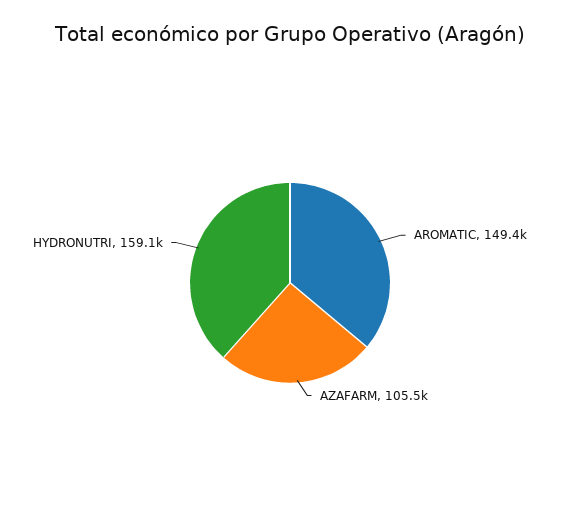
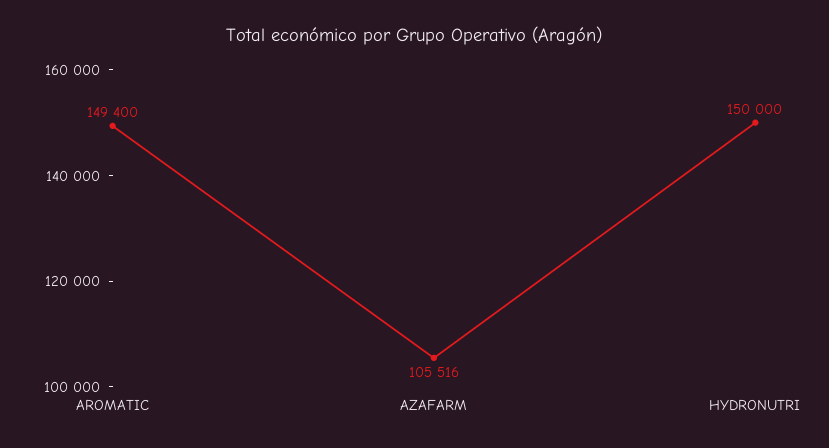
  {
    "AROMATIC": 149400,
    "AZAFARM": 105516,
-   "HYDRONUTRI": 159100
+   "HYDRONUTRI": 150000
  }

